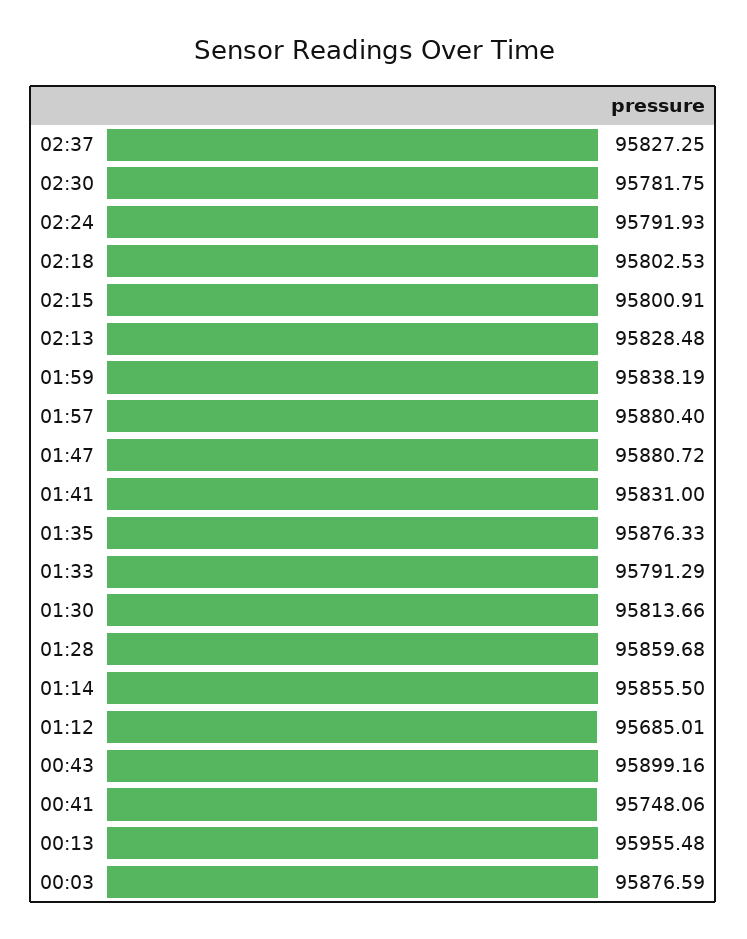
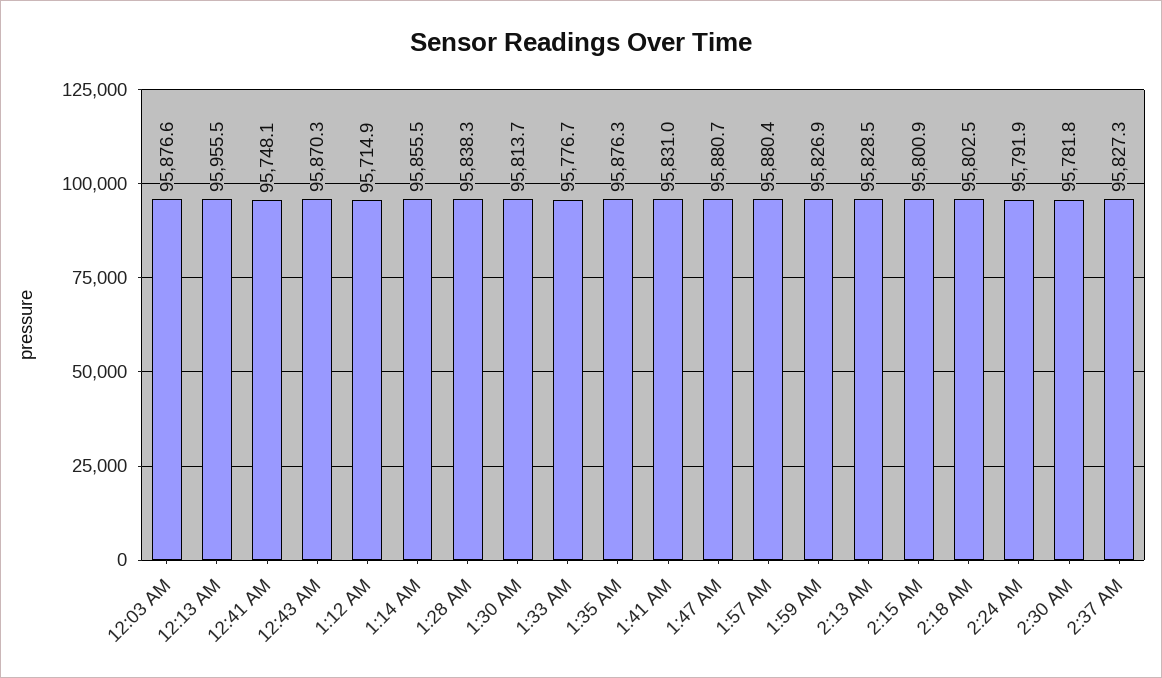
  {
    "02:37": 95827.25,
    "02:30": 95781.75,
    "02:24": 95791.93,
    "02:18": 95802.53,
    "02:15": 95800.91,
    "02:13": 95828.48,
-   "01:59": 95838.19,
+   "01:59": 95826.9,
    "01:57": 95880.4,
    "01:47": 95880.72,
    "01:41": 95831,
    "01:35": 95876.33,
-   "01:33": 95791.29,
+   "01:33": 95776.7,
    "01:30": 95813.66,
-   "01:28": 95859.68,
+   "01:28": 95838.3,
    "01:14": 95855.5,
-   "01:12": 95685.01,
+   "01:12": 95714.9,
-   "00:43": 95899.16,
+   "00:43": 95870.3,
    "00:41": 95748.06,
    "00:13": 95955.48,
    "00:03": 95876.59
  }

